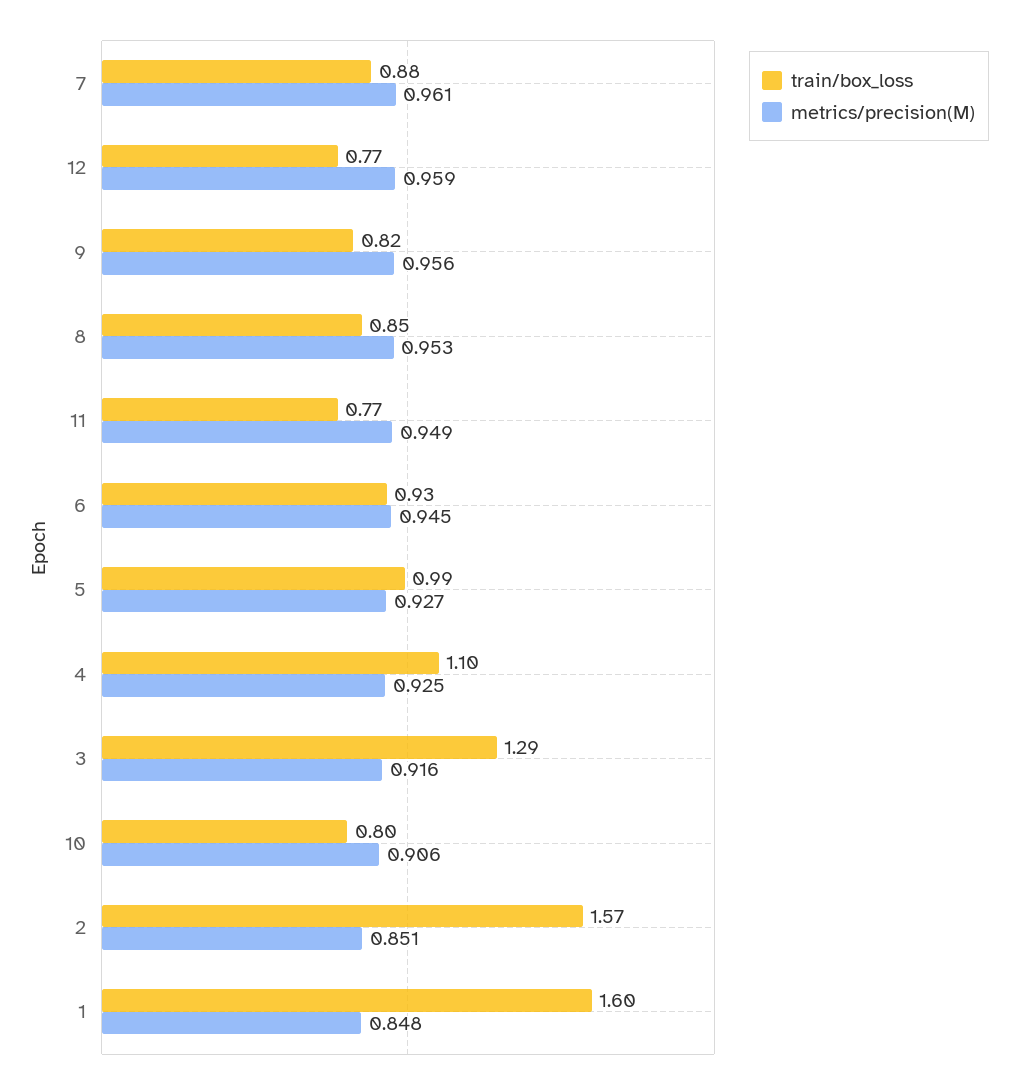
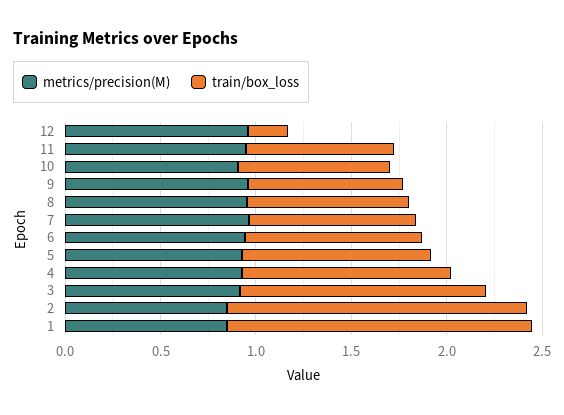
  {
    "train/box_loss": {
      "7": 0.88,
-     "12": 0.77,
+     "12": 0.2,
      "9": 0.82,
      "8": 0.85,
      "11": 0.77,
      "6": 0.93,
      "5": 0.99,
      "4": 1.1,
      "3": 1.29,
      "10": 0.8,
      "2": 1.57,
      "1": 1.6
    },
    "metrics/precision(M)": {
      "7": 0.961,
      "12": 0.959,
      "9": 0.956,
      "8": 0.953,
      "11": 0.949,
      "6": 0.945,
      "5": 0.927,
      "4": 0.925,
      "3": 0.916,
      "10": 0.906,
      "2": 0.851,
      "1": 0.848
    }
  }

